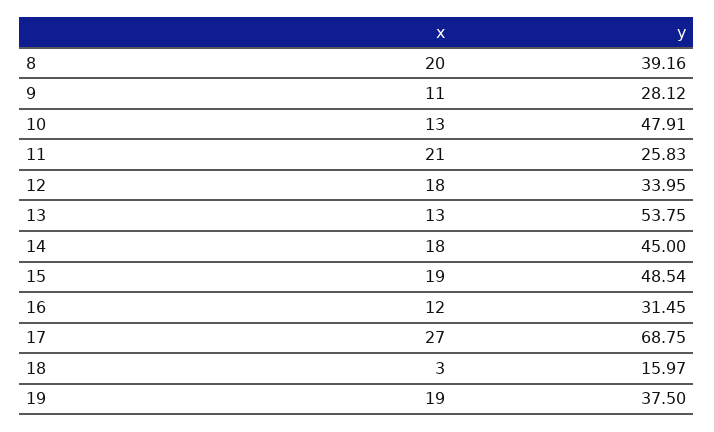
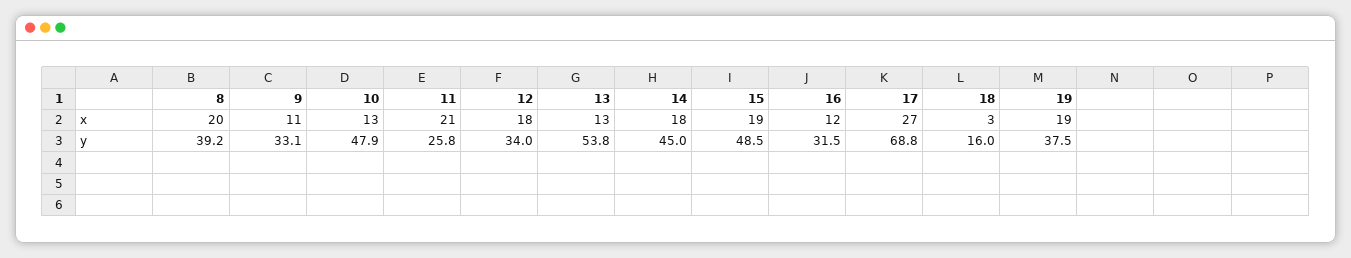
  {
    "x": {
      "8": 20,
      "9": 11,
      "10": 13,
      "11": 21,
      "12": 18,
      "13": 13,
      "14": 18,
      "15": 19,
      "16": 12,
      "17": 27,
      "18": 3,
      "19": 19
    },
    "y": {
      "8": 39.16,
-     "9": 28.12,
+     "9": 33.1,
      "10": 47.91,
      "11": 25.83,
      "12": 33.95,
      "13": 53.75,
      "14": 45,
      "15": 48.54,
      "16": 31.45,
      "17": 68.75,
      "18": 15.97,
      "19": 37.5
    }
  }

